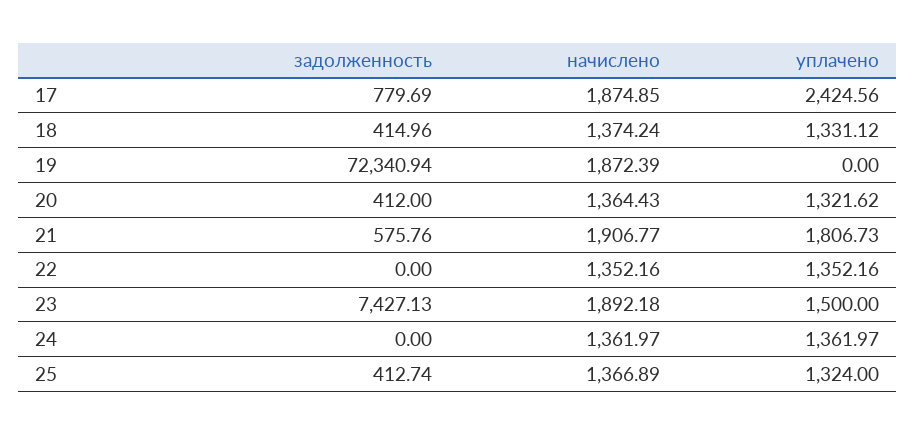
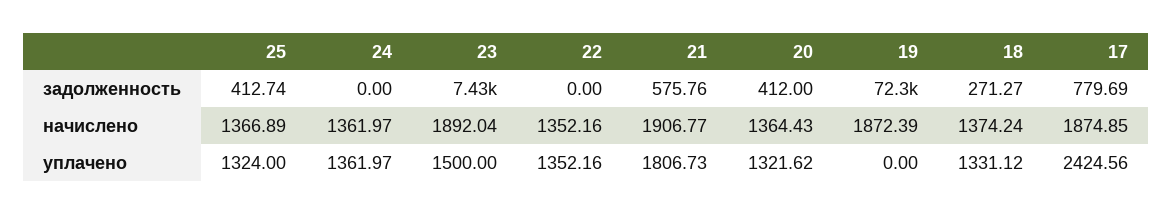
  {
    "задолженность": {
      "17": 779.69,
-     "18": 414.96,
+     "18": 271.27,
      "19": 72340.94,
      "20": 412,
      "21": 575.76,
      "22": 0,
      "23": 7427.13,
      "24": 0,
      "25": 412.74
    },
    "начислено": {
      "17": 1874.85,
      "18": 1374.24,
      "19": 1872.39,
      "20": 1364.43,
      "21": 1906.77,
      "22": 1352.16,
-     "23": 1892.18,
+     "23": 1892.04,
      "24": 1361.97,
      "25": 1366.89
    },
    "уплачено": {
      "17": 2424.56,
      "18": 1331.12,
      "19": 0,
      "20": 1321.62,
      "21": 1806.73,
      "22": 1352.16,
      "23": 1500,
      "24": 1361.97,
      "25": 1324
    }
  }

